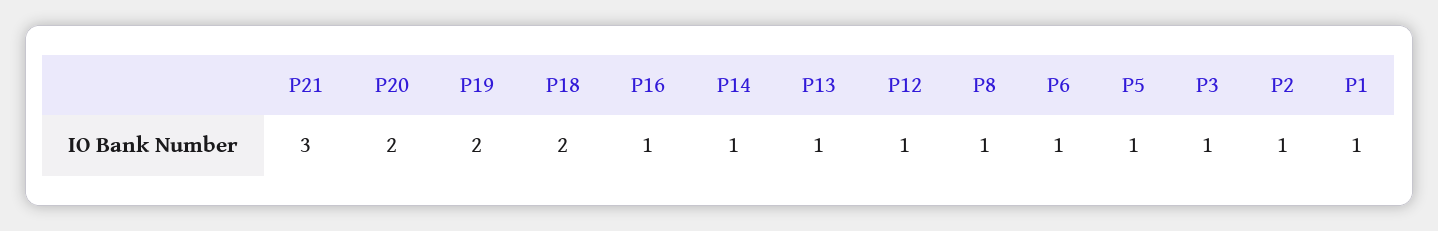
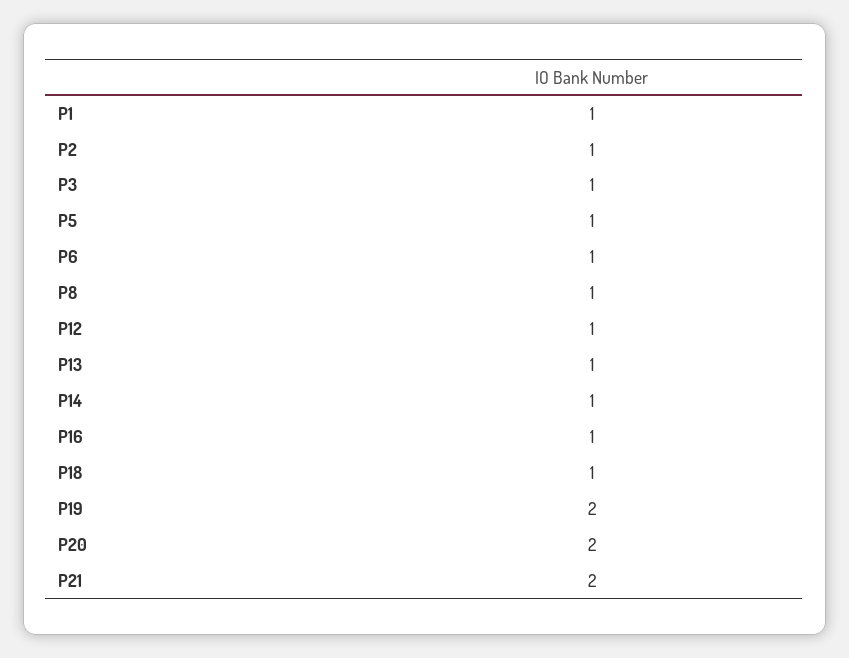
  {
-   "P21": 3,
+   "P21": 2,
    "P20": 2,
    "P19": 2,
-   "P18": 2,
+   "P18": 1,
    "P16": 1,
    "P14": 1,
    "P13": 1,
    "P12": 1,
    "P8": 1,
    "P6": 1,
    "P5": 1,
    "P3": 1,
    "P2": 1,
    "P1": 1
  }

